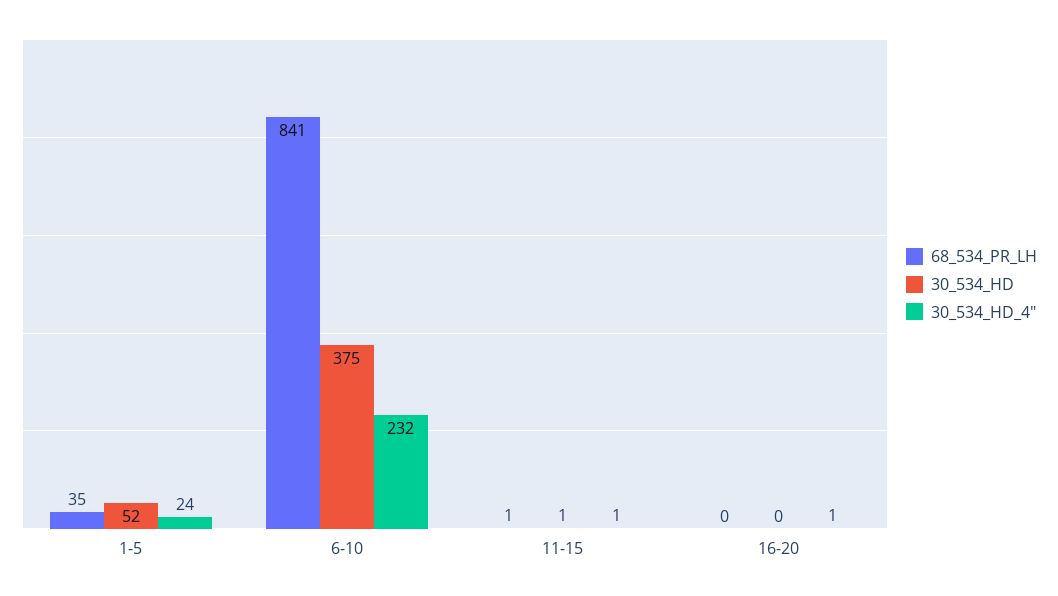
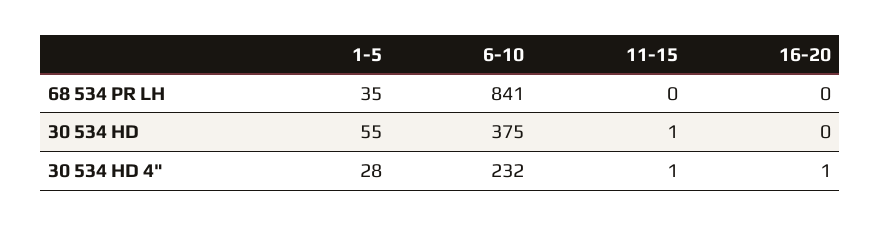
  {
    "68_534_PR_LH": {
      "1-5": 35,
      "6-10": 841,
-     "11-15": 1,
+     "11-15": 0,
      "16-20": 0
    },
    "30_534_HD": {
-     "1-5": 52,
+     "1-5": 55,
      "6-10": 375,
      "11-15": 1,
      "16-20": 0
    },
    "30_534_HD_4\"": {
-     "1-5": 24,
+     "1-5": 28,
      "6-10": 232,
      "11-15": 1,
      "16-20": 1
    }
  }

